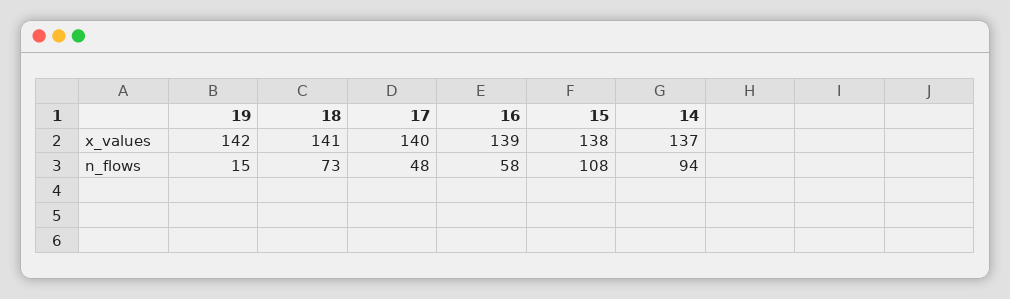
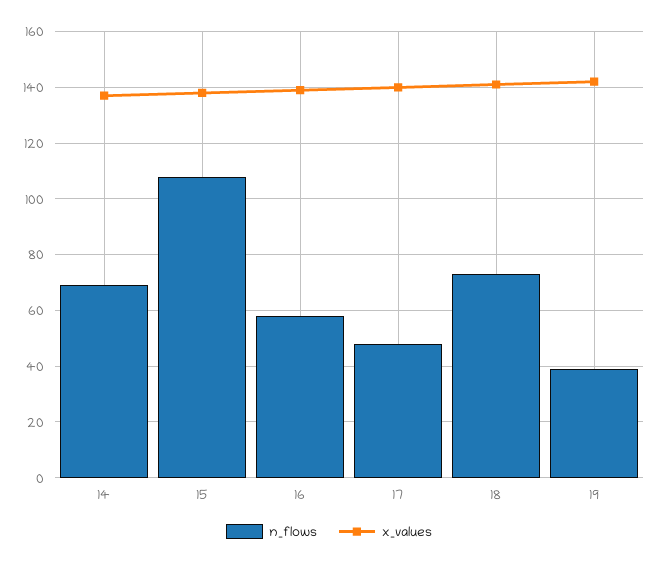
  {
    "x_values": {
      "19": 142,
      "18": 141,
      "17": 140,
      "16": 139,
      "15": 138,
      "14": 137
    },
    "n_flows": {
-     "19": 15,
+     "19": 40,
      "18": 73,
      "17": 48,
      "16": 58,
      "15": 108,
-     "14": 94
+     "14": 70
    }
  }

